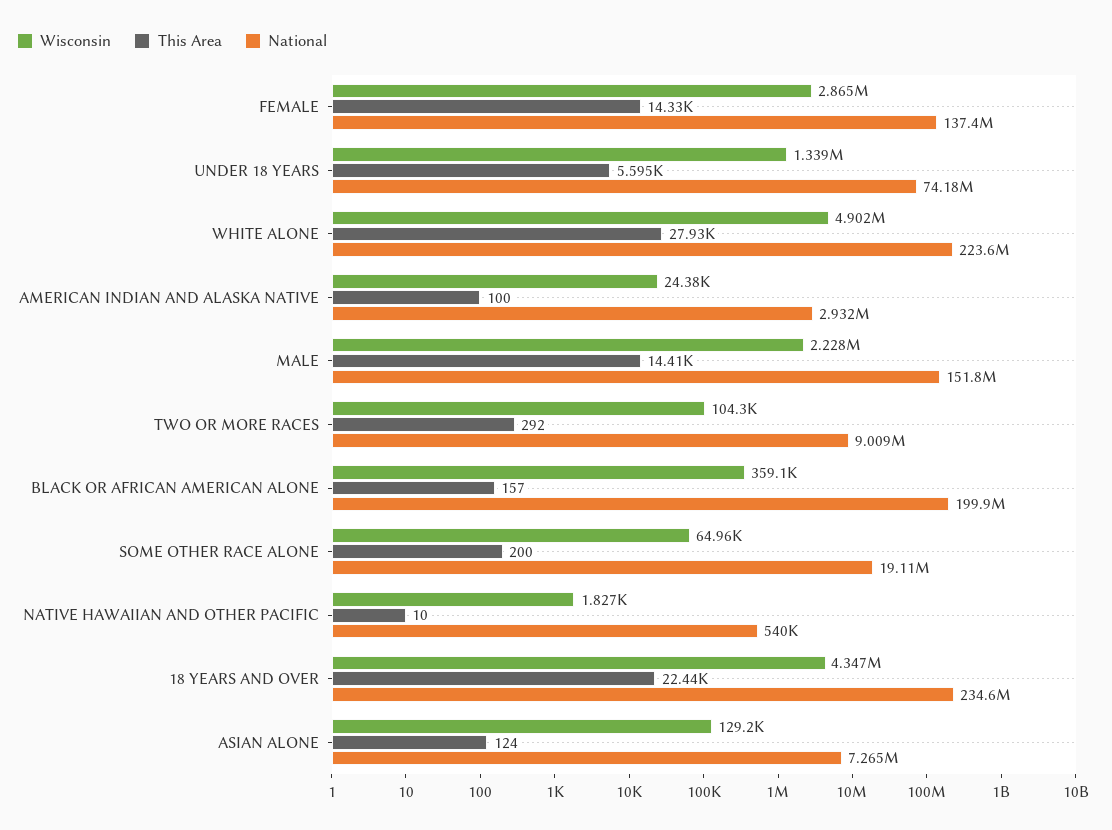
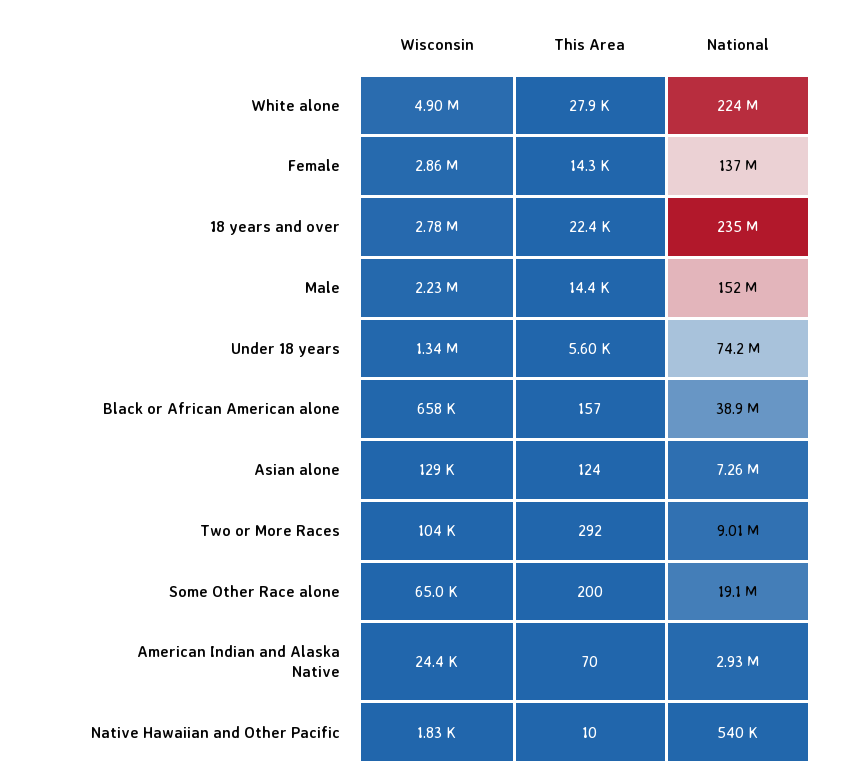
  {
    "Wisconsin": {
      "FEMALE": 2865000,
      "UNDER 18 YEARS": 1339000,
      "WHITE ALONE": 4902000,
      "AMERICAN INDIAN AND ALASKA NATIVE": 24380,
      "MALE": 2228000,
      "TWO OR MORE RACES": 104300,
-     "BLACK OR AFRICAN AMERICAN ALONE": 359100,
+     "BLACK OR AFRICAN AMERICAN ALONE": 658000,
      "SOME OTHER RACE ALONE": 64960,
      "NATIVE HAWAIIAN AND OTHER PACIFIC": 1827,
-     "18 YEARS AND OVER": 4347000,
+     "18 YEARS AND OVER": 2780000,
      "ASIAN ALONE": 129200
    },
    "This Area": {
      "FEMALE": 14330,
      "UNDER 18 YEARS": 5595,
      "WHITE ALONE": 27930,
-     "AMERICAN INDIAN AND ALASKA NATIVE": 100,
+     "AMERICAN INDIAN AND ALASKA NATIVE": 70,
      "MALE": 14410,
      "TWO OR MORE RACES": 292,
      "BLACK OR AFRICAN AMERICAN ALONE": 157,
      "SOME OTHER RACE ALONE": 200,
      "NATIVE HAWAIIAN AND OTHER PACIFIC": 10,
      "18 YEARS AND OVER": 22440,
      "ASIAN ALONE": 124
    },
    "National": {
      "FEMALE": 137400000,
      "UNDER 18 YEARS": 74180000,
      "WHITE ALONE": 223600000,
      "AMERICAN INDIAN AND ALASKA NATIVE": 2932000,
      "MALE": 151800000,
      "TWO OR MORE RACES": 9009000,
-     "BLACK OR AFRICAN AMERICAN ALONE": 199900000,
+     "BLACK OR AFRICAN AMERICAN ALONE": 38900000,
      "SOME OTHER RACE ALONE": 19110000,
      "NATIVE HAWAIIAN AND OTHER PACIFIC": 540000,
      "18 YEARS AND OVER": 234600000,
      "ASIAN ALONE": 7265000
    }
  }

